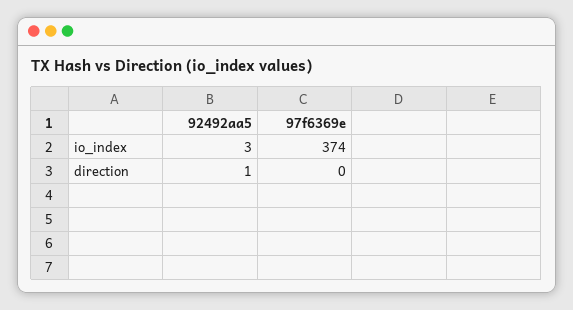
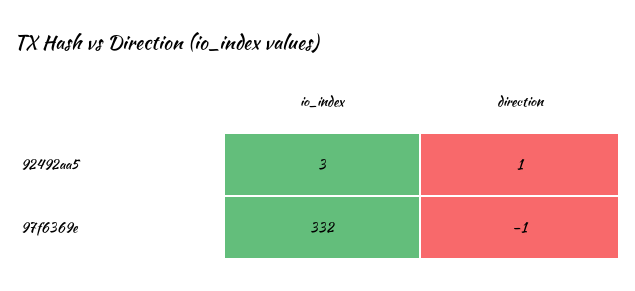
  {
    "92492aa5": {
      "io_index": 3,
      "direction": 1
    },
    "97f6369e": {
-     "io_index": 374,
+     "io_index": 332,
-     "direction": 0
+     "direction": -1
    }
  }

